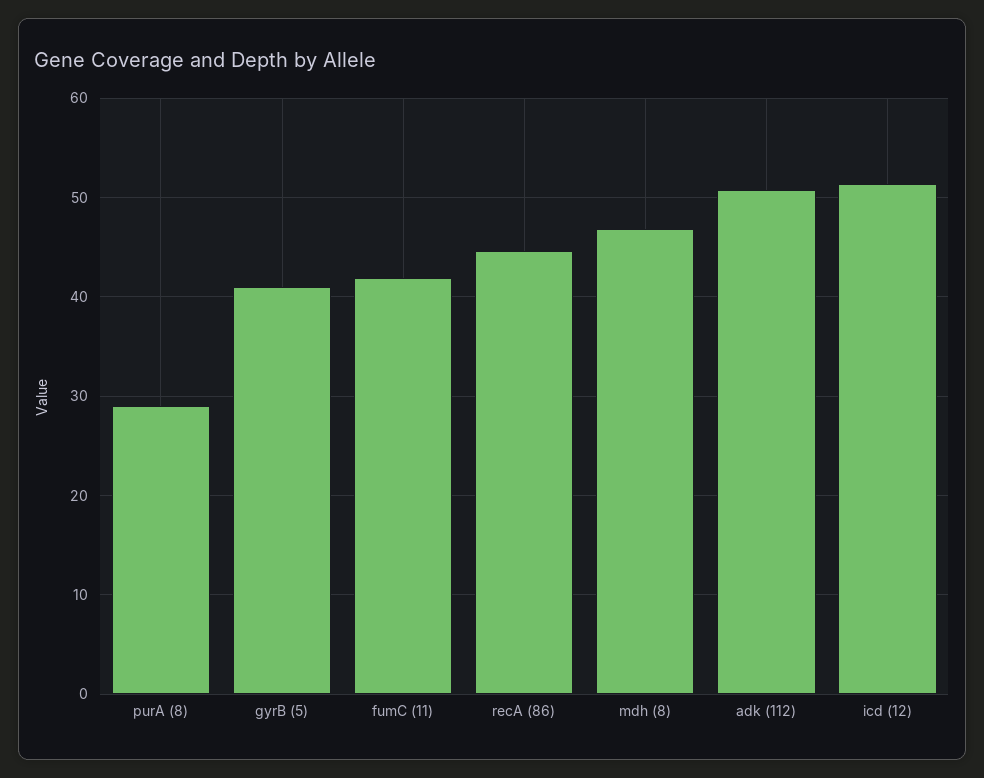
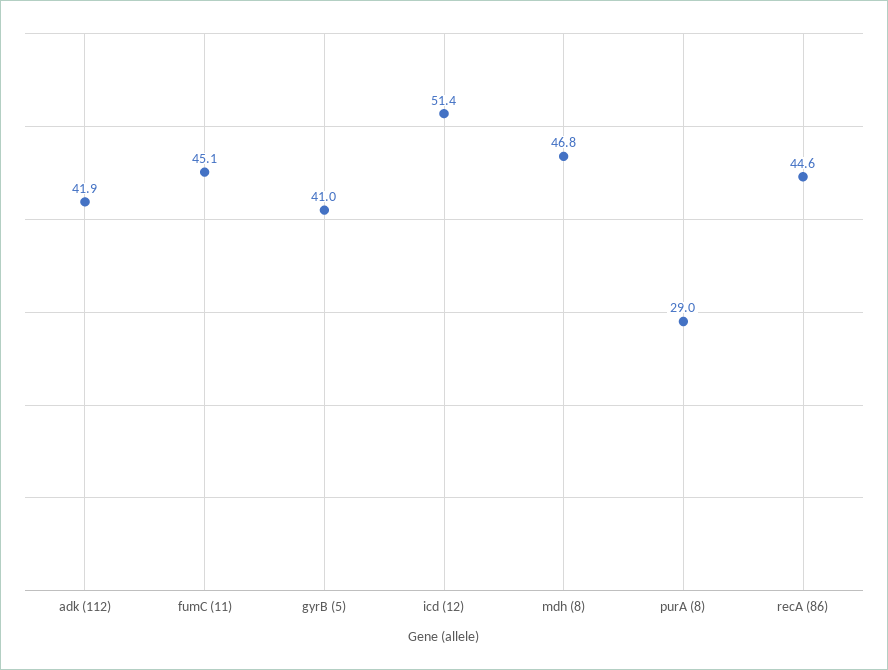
  {
    "purA (8)": 29,
    "gyrB (5)": 41,
-   "fumC (11)": 42,
+   "fumC (11)": 45.1,
    "recA (86)": 44.6,
    "mdh (8)": 46.8,
-   "adk (112)": 51,
+   "adk (112)": 41.9,
    "icd (12)": 51.4
  }

